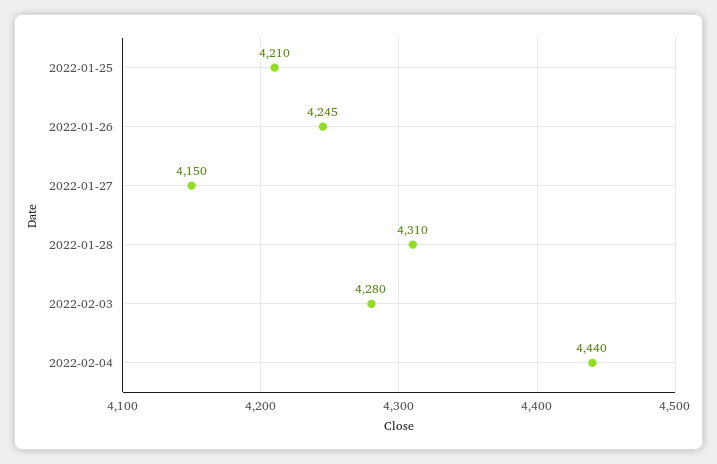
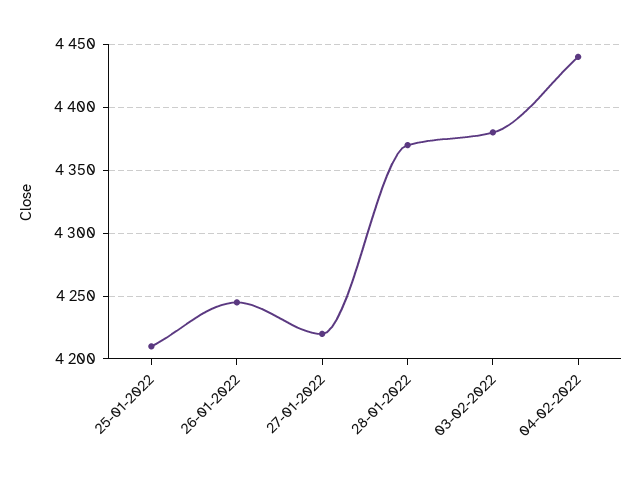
  {
    "2022-01-25": 4210,
    "2022-01-26": 4245,
-   "2022-01-27": 4150,
+   "2022-01-27": 4220,
-   "2022-01-28": 4310,
+   "2022-01-28": 4370,
-   "2022-02-03": 4280,
+   "2022-02-03": 4380,
    "2022-02-04": 4440
  }

